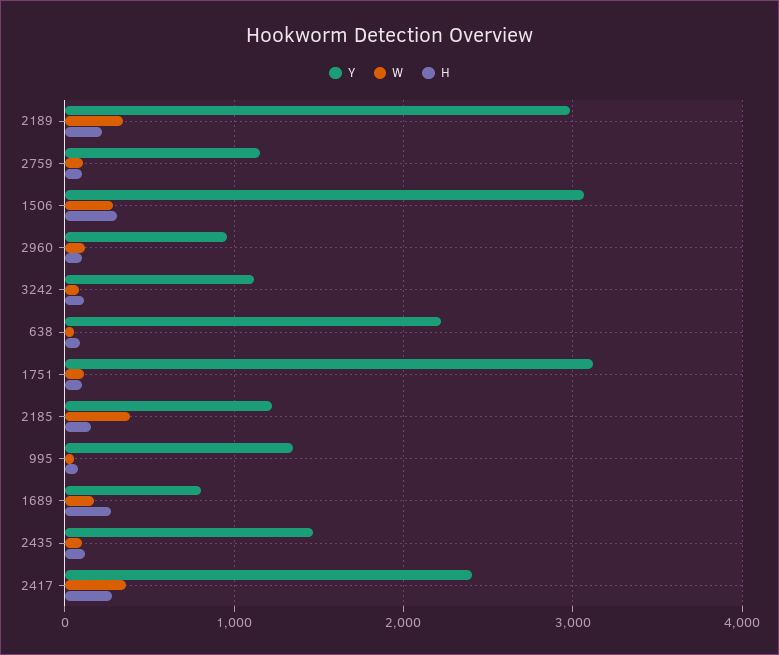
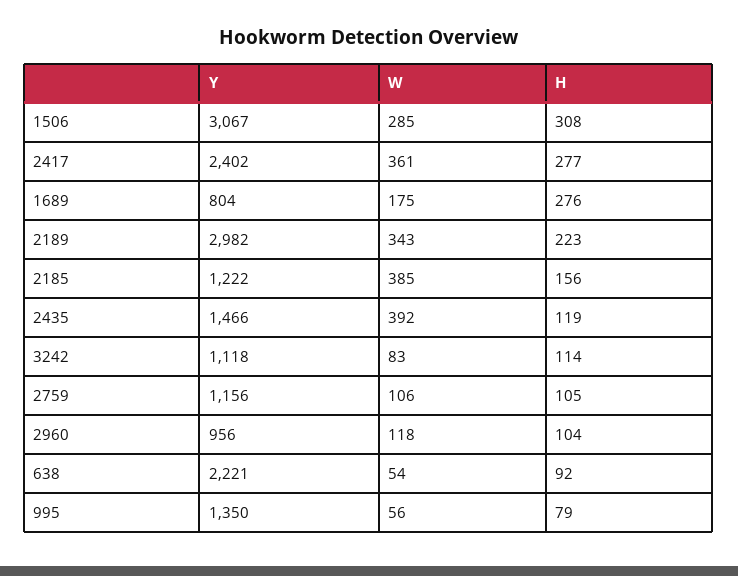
  {
    "Y": {
      "2189": 2982,
      "2759": 1156,
      "1506": 3067,
      "2960": 956,
      "3242": 1118,
      "638": 2221,
-     "1751": 3100,
      "2185": 1222,
      "995": 1350,
      "1689": 804,
      "2435": 1466,
      "2417": 2402
    },
    "W": {
      "2189": 343,
      "2759": 106,
      "1506": 285,
      "2960": 118,
      "3242": 83,
      "638": 54,
-     "1751": 100,
      "2185": 385,
      "995": 56,
      "1689": 175,
-     "2435": 100,
+     "2435": 392,
      "2417": 361
    },
    "H": {
      "2189": 223,
      "2759": 105,
      "1506": 308,
      "2960": 104,
      "3242": 114,
      "638": 92,
-     "1751": 100,
      "2185": 156,
      "995": 79,
      "1689": 276,
      "2435": 119,
      "2417": 277
    }
  }

